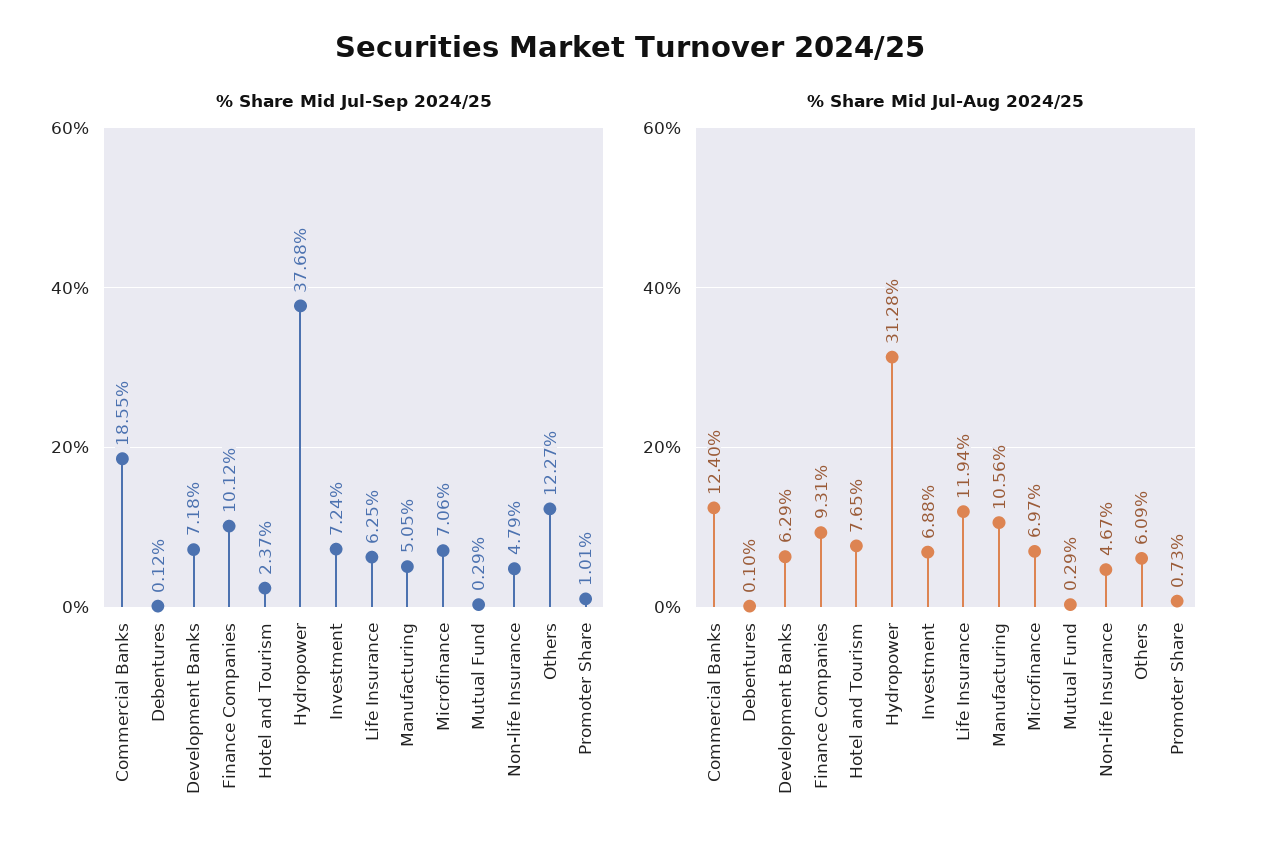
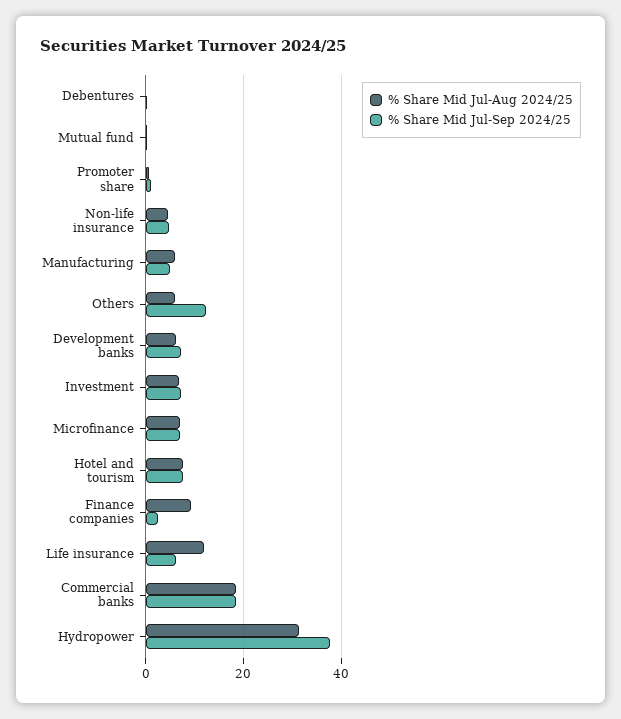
  {
    "% Share Mid Jul-Sep 2024/25": {
      "Commercial Banks": 18.55,
      "Debentures": 0.12,
      "Development Banks": 7.18,
-     "Finance Companies": 10.12,
+     "Finance Companies": 2,
-     "Hotel and Tourism": 2.37,
+     "Hotel and Tourism": 8,
      "Hydropower": 37.68,
      "Investment": 7.24,
      "Life Insurance": 6.25,
      "Manufacturing": 5.05,
      "Microfinance": 7.06,
      "Mutual Fund": 0.29,
      "Non-life Insurance": 4.79,
      "Others": 12.27,
      "Promoter Share": 1.01
    },
    "% Share Mid Jul-Aug 2024/25": {
-     "Commercial Banks": 12.4,
+     "Commercial Banks": 18,
      "Debentures": 0.1,
      "Development Banks": 6.29,
      "Finance Companies": 9.31,
      "Hotel and Tourism": 7.65,
      "Hydropower": 31.28,
      "Investment": 6.88,
      "Life Insurance": 11.94,
-     "Manufacturing": 10.56,
+     "Manufacturing": 6,
      "Microfinance": 6.97,
      "Mutual Fund": 0.29,
      "Non-life Insurance": 4.67,
      "Others": 6.09,
      "Promoter Share": 0.73
    }
  }

